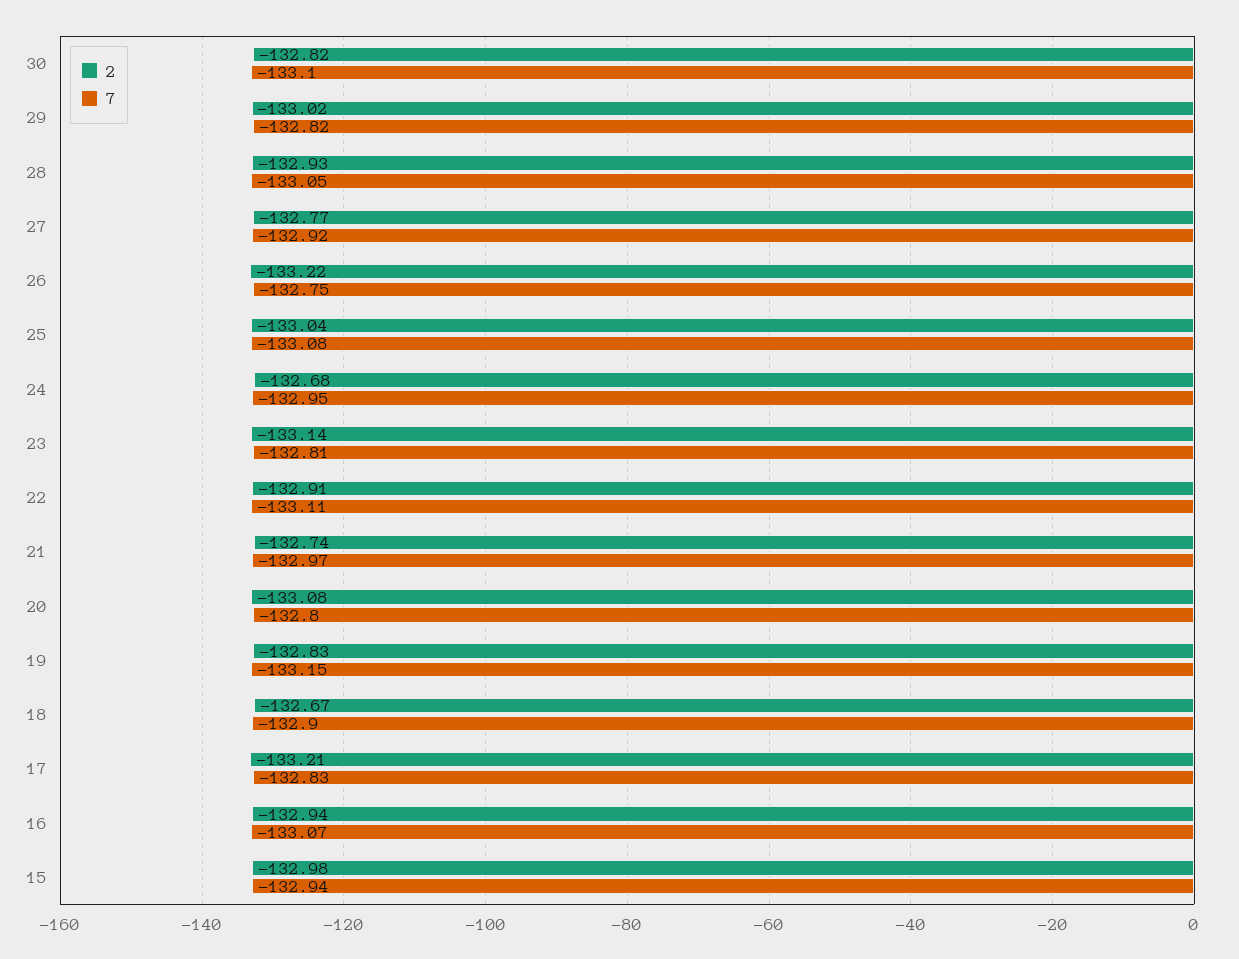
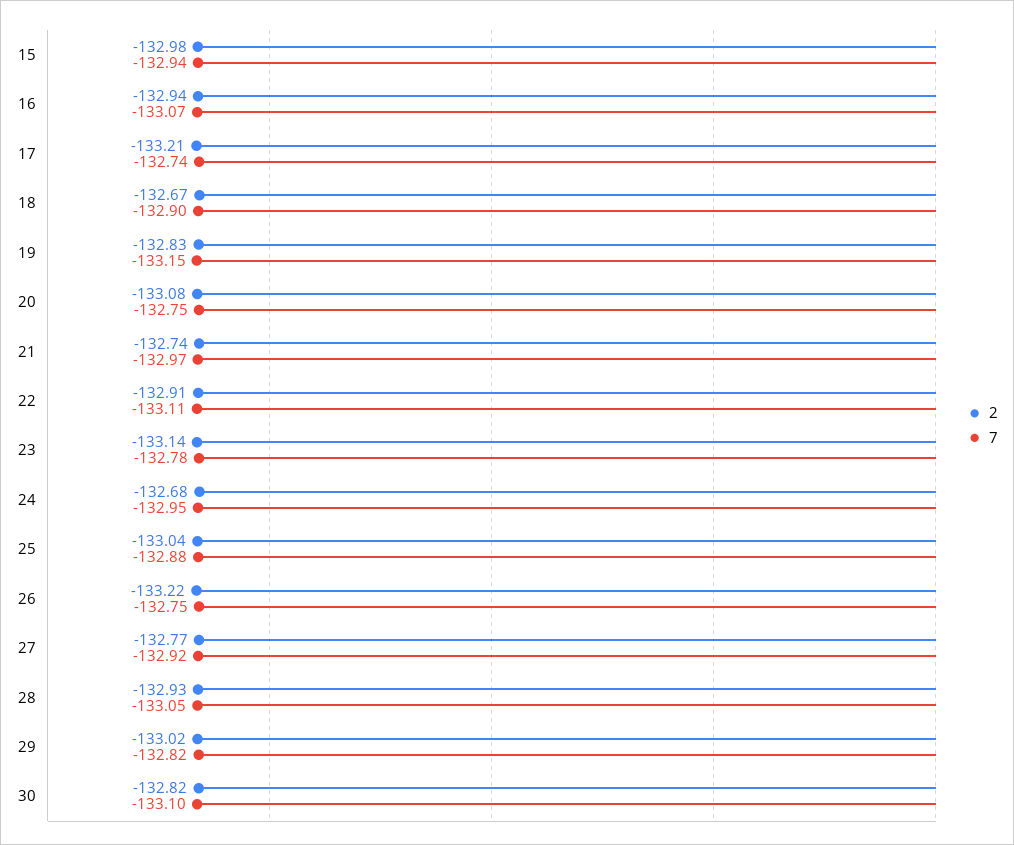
  {
    "2": {
      "30": -132.82,
      "29": -133.02,
      "28": -132.93,
      "27": -132.77,
      "26": -133.22,
      "25": -133.04,
      "24": -132.68,
      "23": -133.14,
      "22": -132.91,
      "21": -132.74,
      "20": -133.08,
      "19": -132.83,
      "18": -132.67,
      "17": -133.21,
      "16": -132.94,
      "15": -132.98
    },
    "7": {
      "30": -133.1,
      "29": -132.82,
      "28": -133.05,
      "27": -132.92,
      "26": -132.75,
-     "25": -133.08,
+     "25": -132.88,
      "24": -132.95,
-     "23": -132.81,
+     "23": -132.78,
      "22": -133.11,
      "21": -132.97,
-     "20": -132.8,
+     "20": -132.75,
      "19": -133.15,
      "18": -132.9,
-     "17": -132.83,
+     "17": -132.74,
      "16": -133.07,
      "15": -132.94
    }
  }

